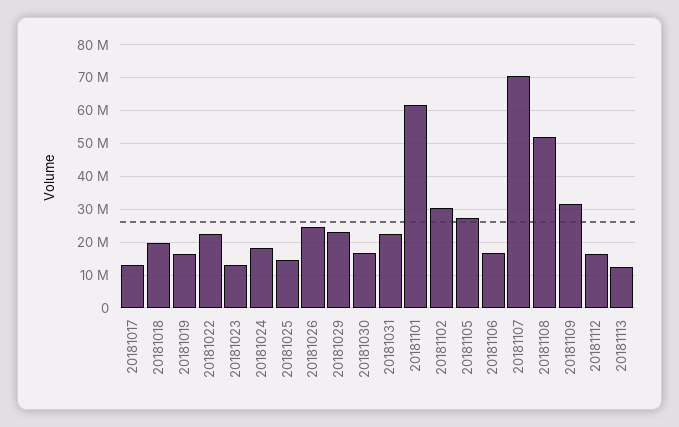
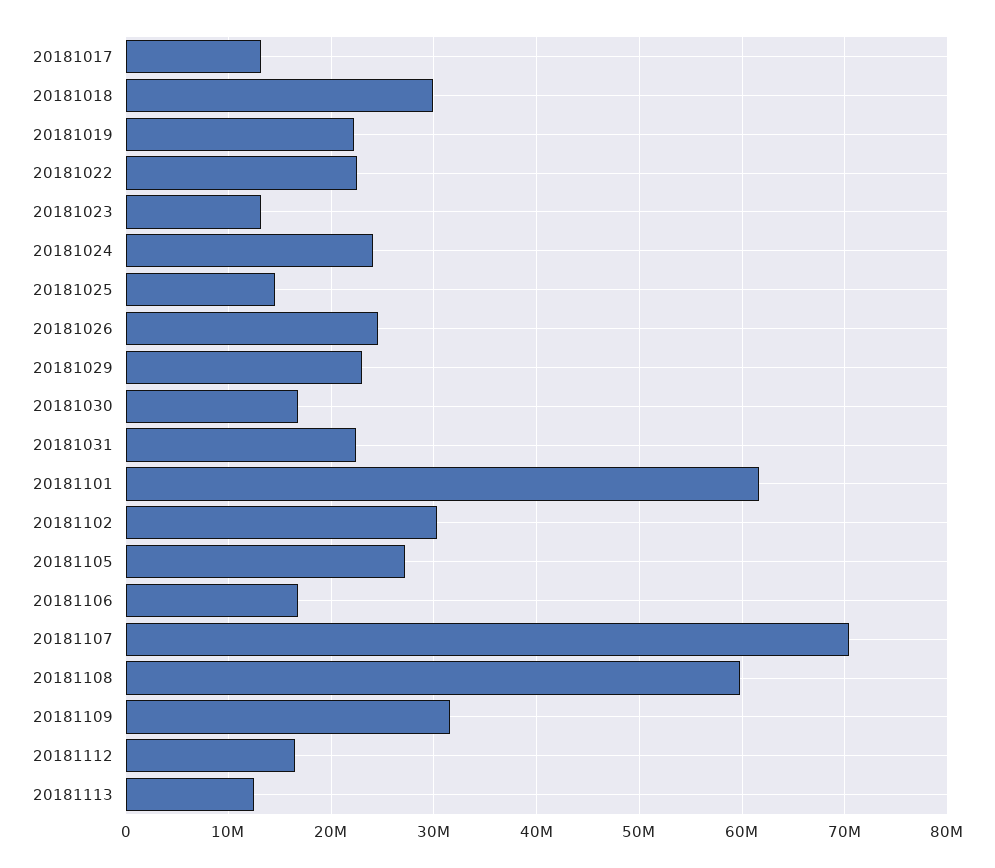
  {
    "20181017": 13000000,
-   "20181018": 20000000,
+   "20181018": 30000000,
-   "20181019": 16000000,
+   "20181019": 22000000,
    "20181022": 23000000,
    "20181023": 13000000,
-   "20181024": 18000000,
+   "20181024": 24000000,
    "20181025": 14000000,
    "20181026": 25000000,
    "20181029": 23000000,
    "20181030": 17000000,
    "20181031": 22000000,
    "20181101": 62000000,
    "20181102": 30000000,
    "20181105": 27000000,
    "20181106": 17000000,
    "20181107": 70000000,
-   "20181108": 52000000,
+   "20181108": 60000000,
    "20181109": 32000000,
    "20181112": 16000000,
    "20181113": 13000000
  }

